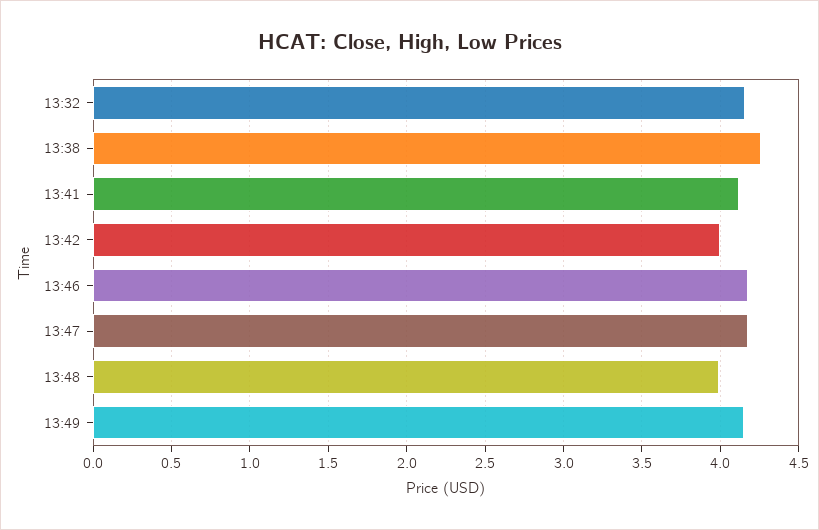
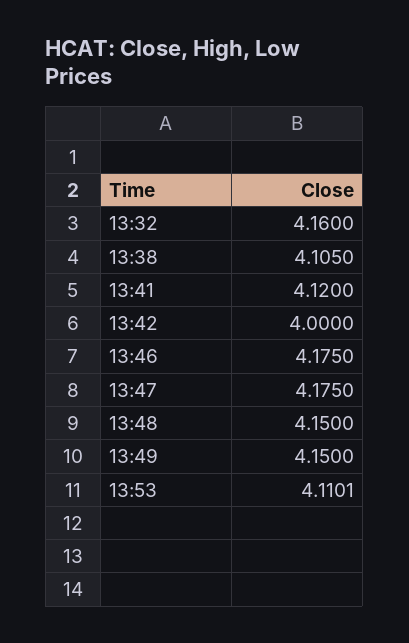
  {
    "13:32": 4.16,
-   "13:38": 4.25,
+   "13:38": 4.105,
    "13:41": 4.12,
    "13:42": 4,
    "13:46": 4.175,
    "13:47": 4.175,
-   "13:48": 4,
+   "13:48": 4.15,
-   "13:49": 4.15
+   "13:49": 4.15,
+   "13:53": 4.1101
  }

